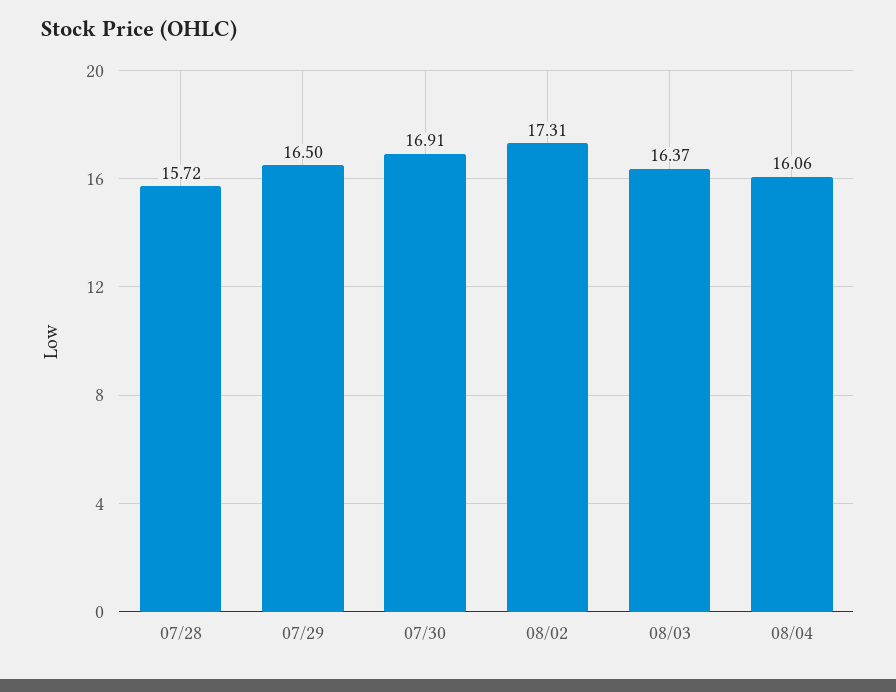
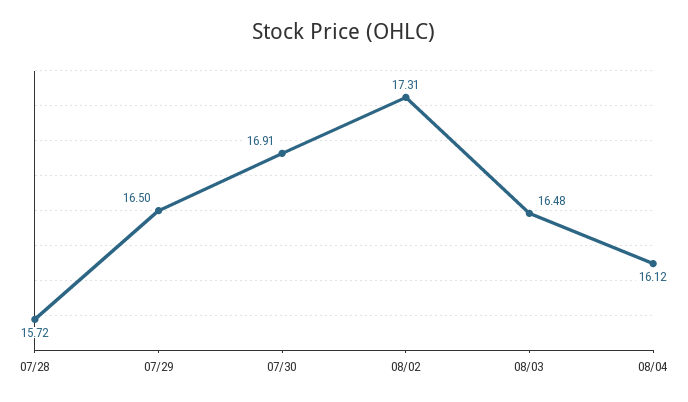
  {
    "07/28": 15.72,
    "07/29": 16.5,
    "07/30": 16.91,
    "08/02": 17.31,
-   "08/03": 16.37,
+   "08/03": 16.48,
-   "08/04": 16.06
+   "08/04": 16.12
  }

